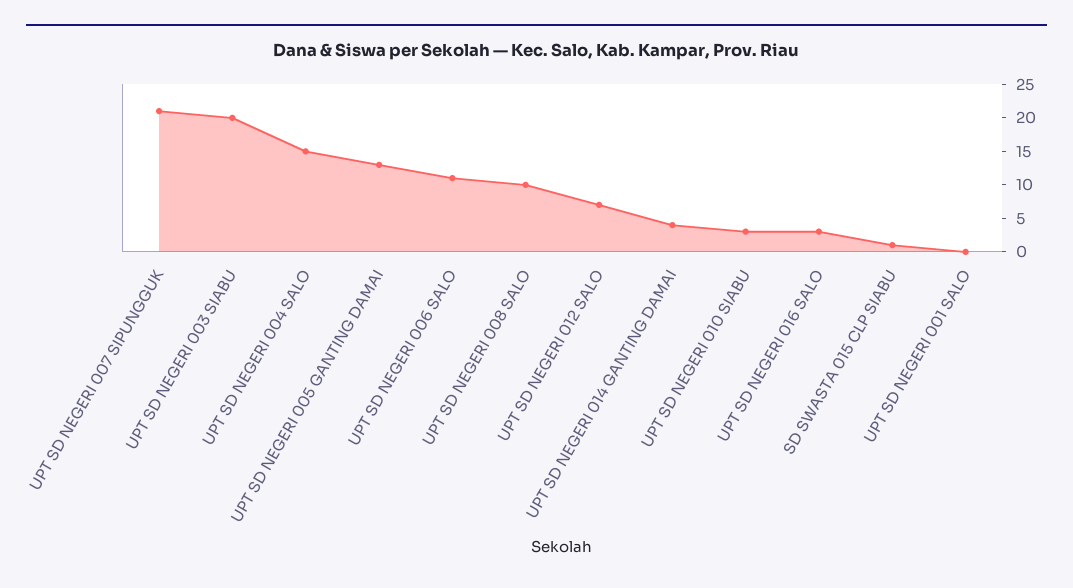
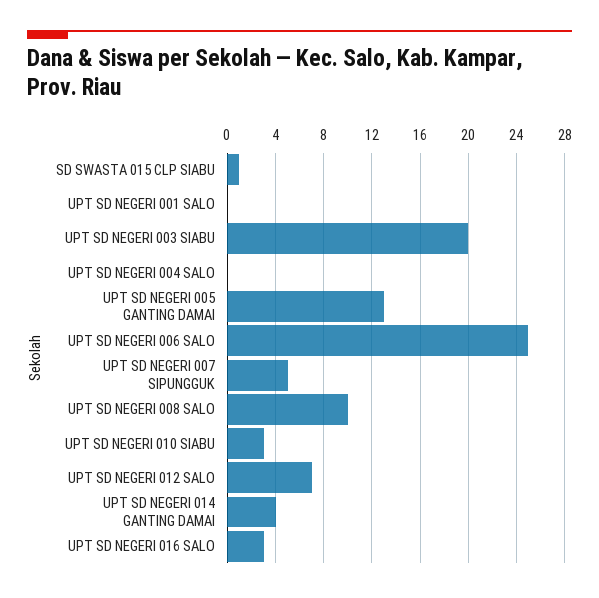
  {
-   "UPT SD NEGERI 007 SIPUNGGUK": 20,
+   "UPT SD NEGERI 007 SIPUNGGUK": 5,
    "UPT SD NEGERI 003 SIABU": 20,
-   "UPT SD NEGERI 004 SALO": 15,
+   "UPT SD NEGERI 004 SALO": 0,
    "UPT SD NEGERI 005 GANTING DAMAI": 13,
-   "UPT SD NEGERI 006 SALO": 10,
+   "UPT SD NEGERI 006 SALO": 25,
    "UPT SD NEGERI 008 SALO": 10,
    "UPT SD NEGERI 012 SALO": 7,
    "UPT SD NEGERI 014 GANTING DAMAI": 4,
    "UPT SD NEGERI 010 SIABU": 3,
    "UPT SD NEGERI 016 SALO": 3,
    "SD SWASTA 015 CLP SIABU": 1,
    "UPT SD NEGERI 001 SALO": 0
  }

